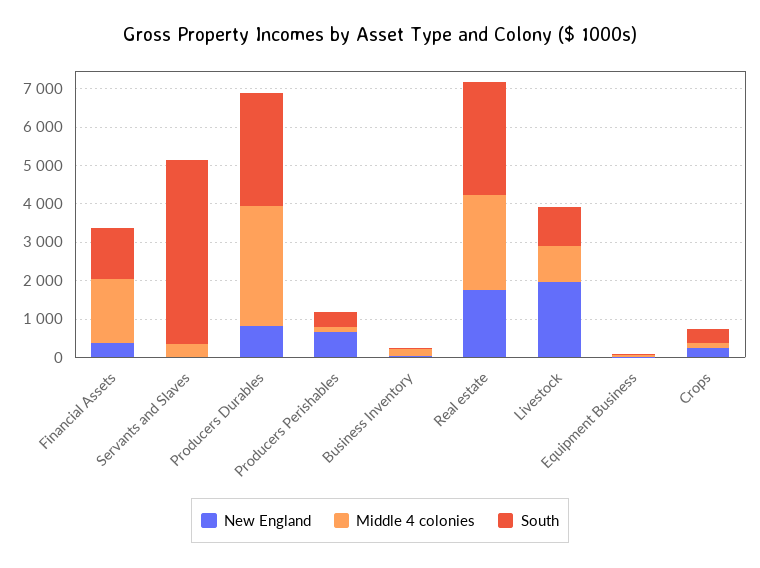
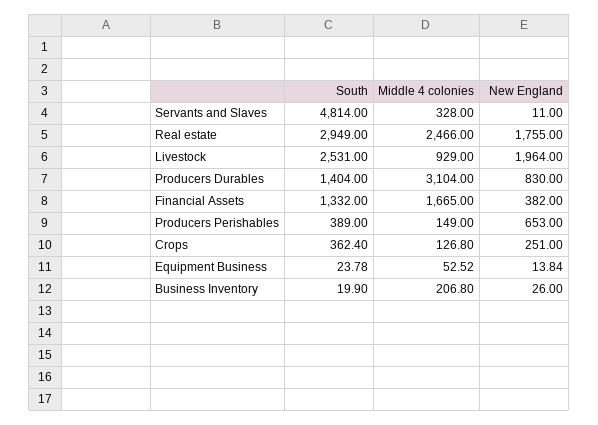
  {
    "New England": {
      "Financial Assets": 382,
      "Servants and Slaves": 11,
      "Producers Durables": 830,
      "Producers Perishables": 653,
      "Business Inventory": 26,
      "Real estate": 1755,
      "Livestock": 1964,
      "Equipment Business": 13.84,
      "Crops": 251
    },
    "Middle 4 colonies": {
      "Financial Assets": 1665,
      "Servants and Slaves": 328,
      "Producers Durables": 3104,
      "Producers Perishables": 149,
      "Business Inventory": 206.8,
      "Real estate": 2466,
      "Livestock": 929,
      "Equipment Business": 52.52,
      "Crops": 126.8
    },
    "South": {
      "Financial Assets": 1332,
      "Servants and Slaves": 4814,
-     "Producers Durables": 3000,
+     "Producers Durables": 1404,
      "Producers Perishables": 389,
      "Business Inventory": 19.9,
      "Real estate": 2949,
-     "Livestock": 1000,
+     "Livestock": 2531,
      "Equipment Business": 23.78,
      "Crops": 362.4
    }
  }

